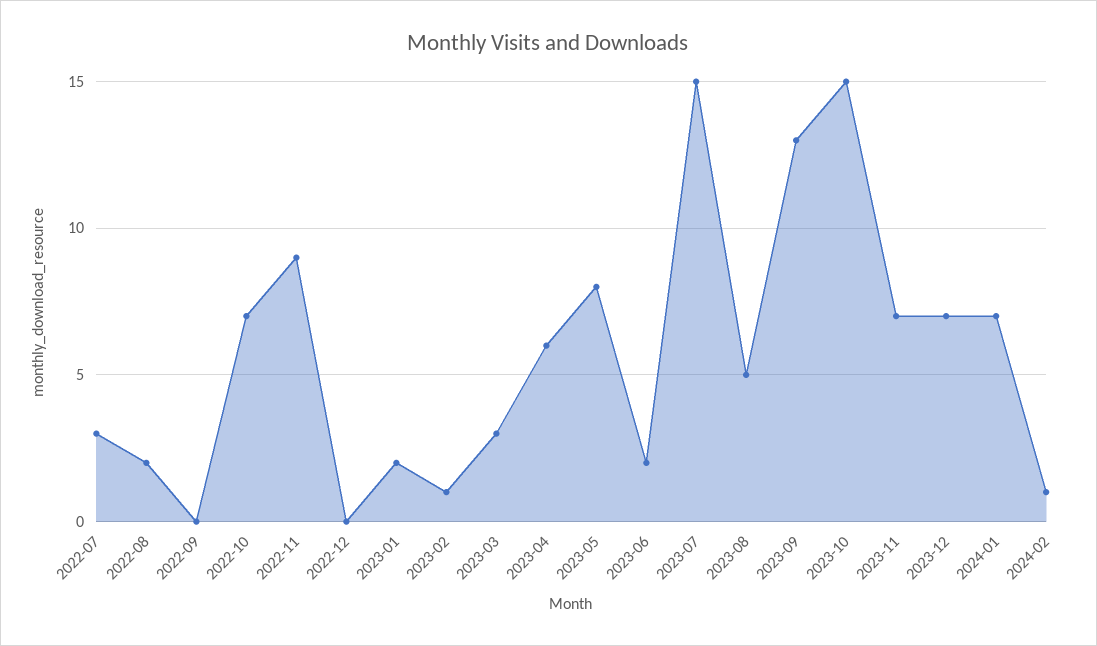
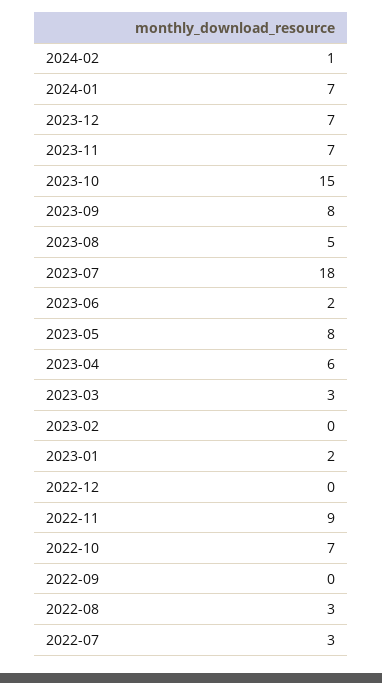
  {
    "2022-07": 3,
-   "2022-08": 2,
+   "2022-08": 3,
    "2022-09": 0,
    "2022-10": 7,
    "2022-11": 9,
    "2022-12": 0,
    "2023-01": 2,
-   "2023-02": 1,
+   "2023-02": 0,
    "2023-03": 3,
    "2023-04": 6,
    "2023-05": 8,
    "2023-06": 2,
-   "2023-07": 15,
+   "2023-07": 18,
    "2023-08": 5,
-   "2023-09": 13,
+   "2023-09": 8,
    "2023-10": 15,
    "2023-11": 7,
    "2023-12": 7,
    "2024-01": 7,
    "2024-02": 1
  }

